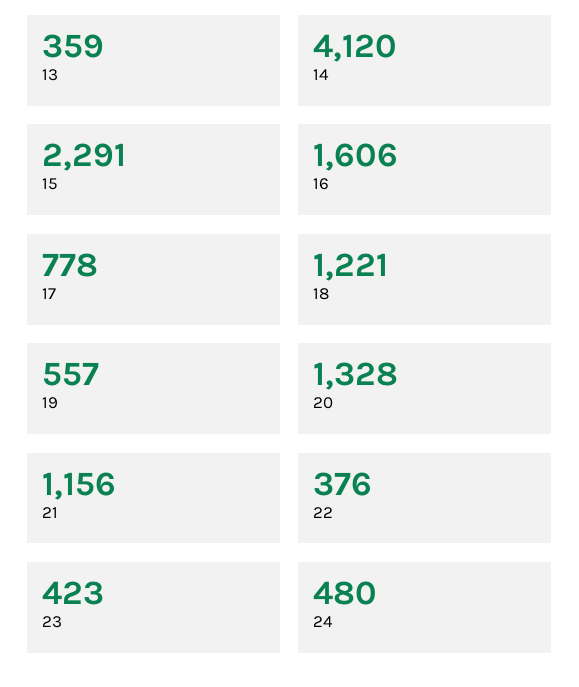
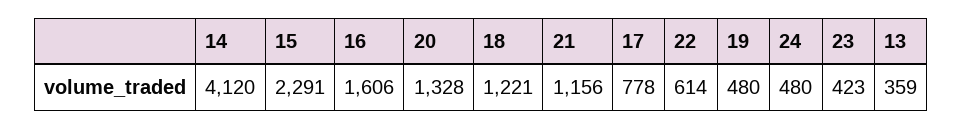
  {
    "13": 359,
    "14": 4120,
    "15": 2291,
    "16": 1606,
    "17": 778,
    "18": 1221,
-   "19": 557,
+   "19": 480,
    "20": 1328,
    "21": 1156,
-   "22": 376,
+   "22": 614,
    "23": 423,
    "24": 480
  }

